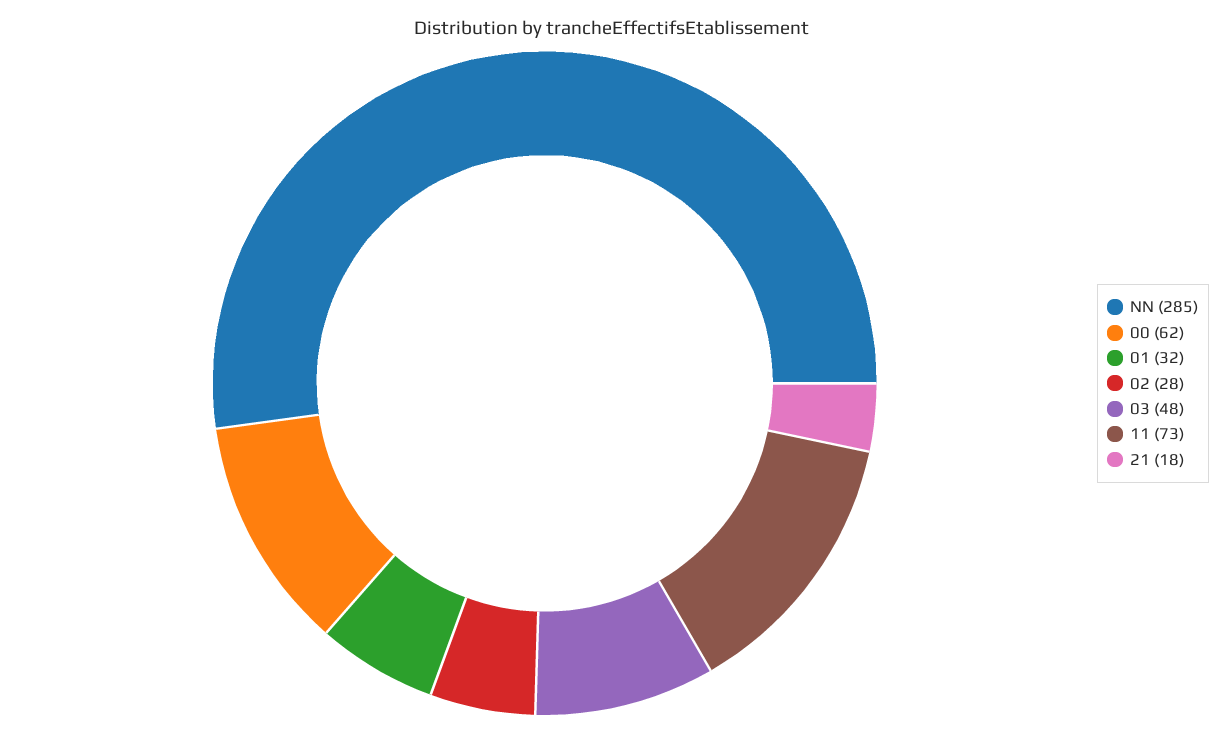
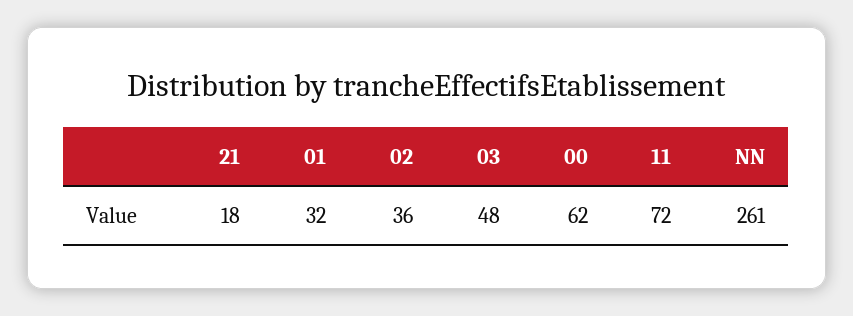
  {
-   "NN": 285,
+   "NN": 261,
    "00": 62,
    "01": 32,
-   "02": 28,
+   "02": 36,
    "03": 48,
-   "11": 73,
+   "11": 72,
    "21": 18
  }

